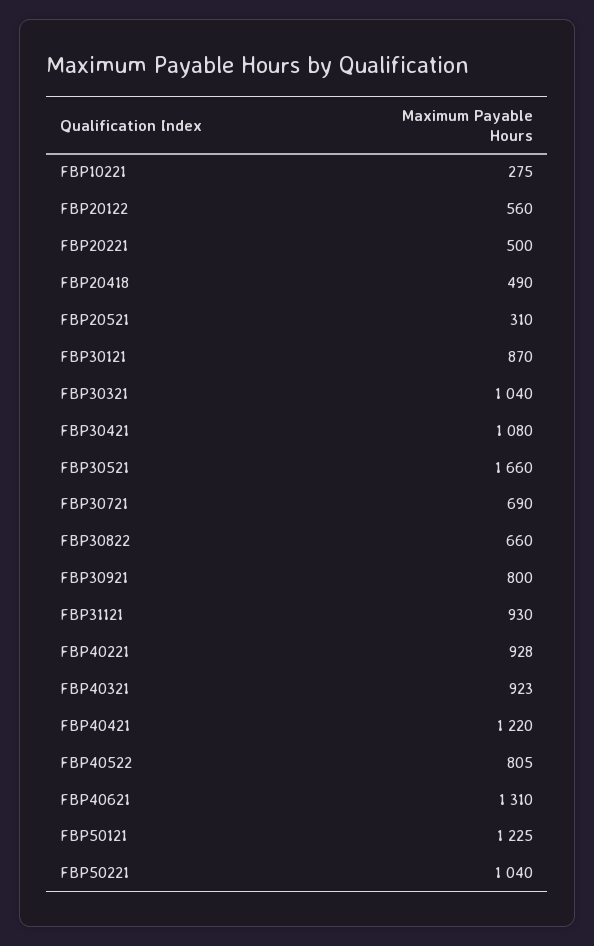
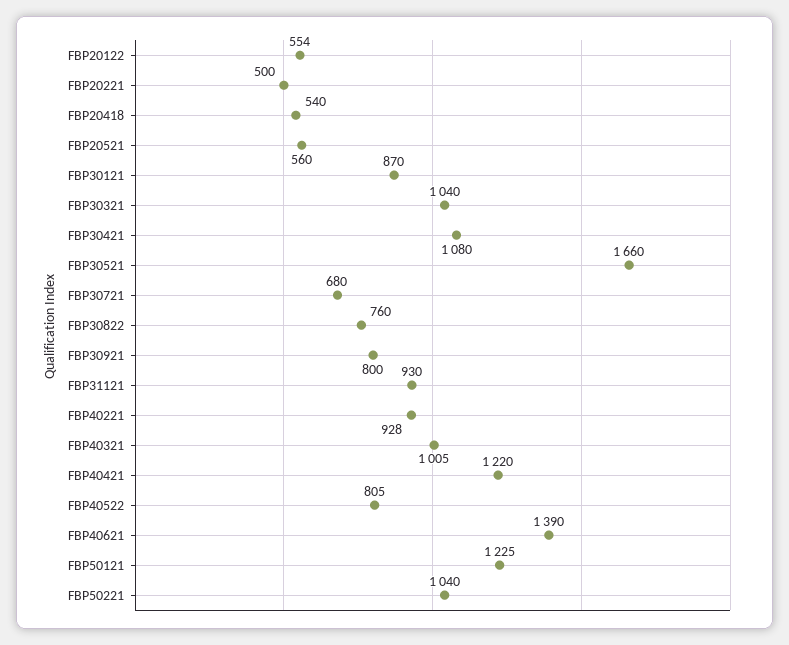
  {
-   "FBP10221": 275,
-   "FBP20122": 560,
+   "FBP20122": 554,
    "FBP20221": 500,
-   "FBP20418": 490,
+   "FBP20418": 540,
-   "FBP20521": 310,
+   "FBP20521": 560,
    "FBP30121": 870,
    "FBP30321": 1040,
    "FBP30421": 1080,
    "FBP30521": 1660,
-   "FBP30721": 690,
+   "FBP30721": 680,
-   "FBP30822": 660,
+   "FBP30822": 760,
    "FBP30921": 800,
    "FBP31121": 930,
    "FBP40221": 928,
-   "FBP40321": 923,
+   "FBP40321": 1005,
    "FBP40421": 1220,
    "FBP40522": 805,
-   "FBP40621": 1310,
+   "FBP40621": 1390,
    "FBP50121": 1225,
    "FBP50221": 1040
  }

